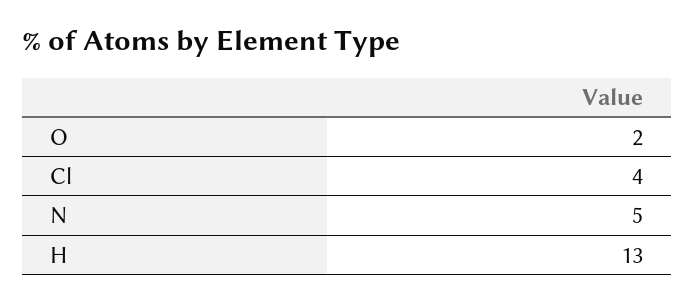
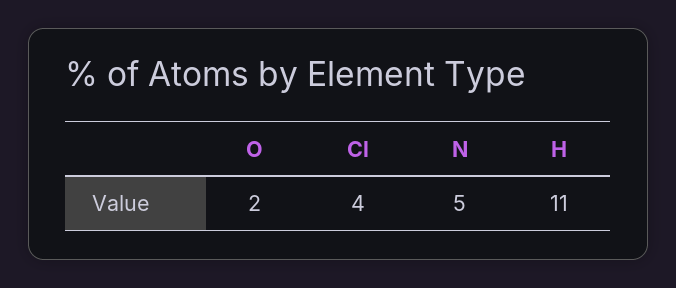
  {
    "O": 2,
    "Cl": 4,
    "N": 5,
-   "H": 13
+   "H": 11
  }

